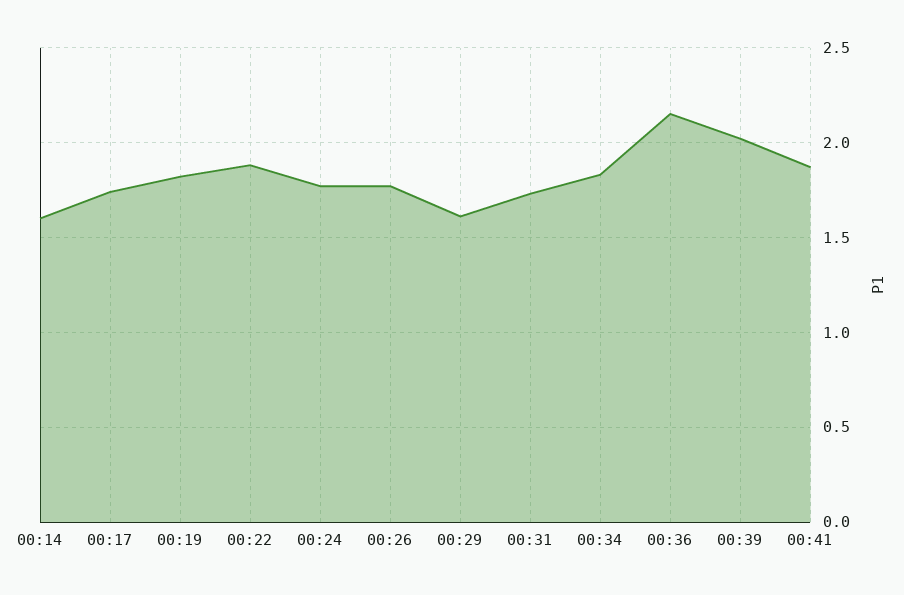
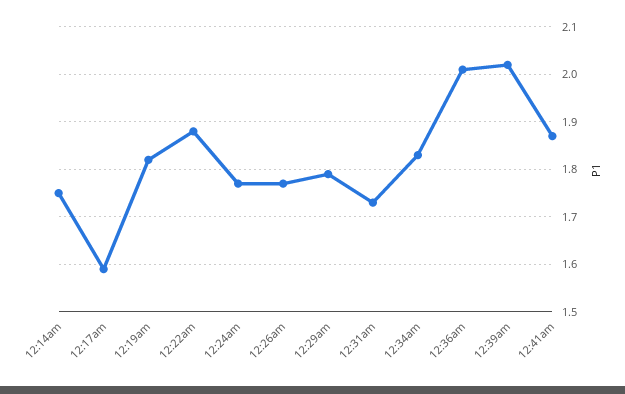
  {
-   "00:14": 1.6,
+   "00:14": 1.75,
-   "00:17": 1.75,
+   "00:17": 1.6,
    "00:19": 1.8,
    "00:22": 1.9,
    "00:24": 1.75,
    "00:26": 1.75,
-   "00:29": 1.6,
+   "00:29": 1.8,
    "00:31": 1.75,
    "00:34": 1.85,
-   "00:36": 2.15,
+   "00:36": 2,
    "00:39": 2,
    "00:41": 1.85
  }

